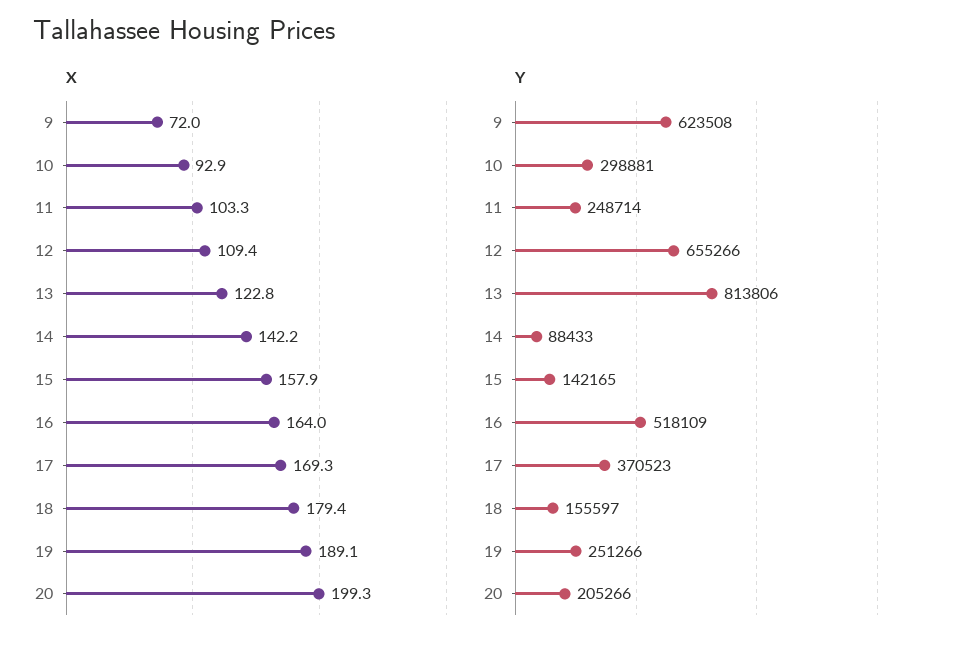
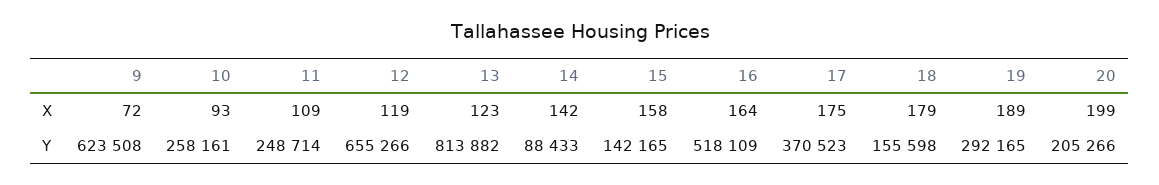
  {
    "X": {
      "9": 72,
      "10": 92.9,
-     "11": 103.3,
+     "11": 109,
-     "12": 109.4,
+     "12": 119,
      "13": 122.8,
      "14": 142.2,
      "15": 157.9,
      "16": 164,
-     "17": 169.3,
+     "17": 175,
      "18": 179.4,
      "19": 189.1,
      "20": 199.3
    },
    "Y": {
      "9": 623508,
-     "10": 298881,
+     "10": 258161,
      "11": 248714,
      "12": 655266,
-     "13": 813806,
+     "13": 813882,
      "14": 88433,
      "15": 142165,
      "16": 518109,
      "17": 370523,
-     "18": 155597,
+     "18": 155598,
-     "19": 251266,
+     "19": 292165,
      "20": 205266
    }
  }

